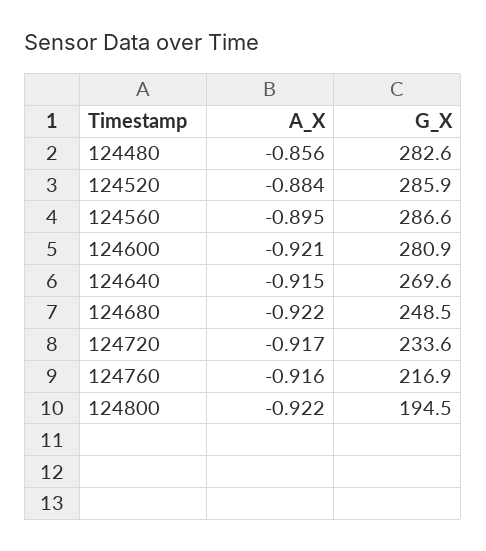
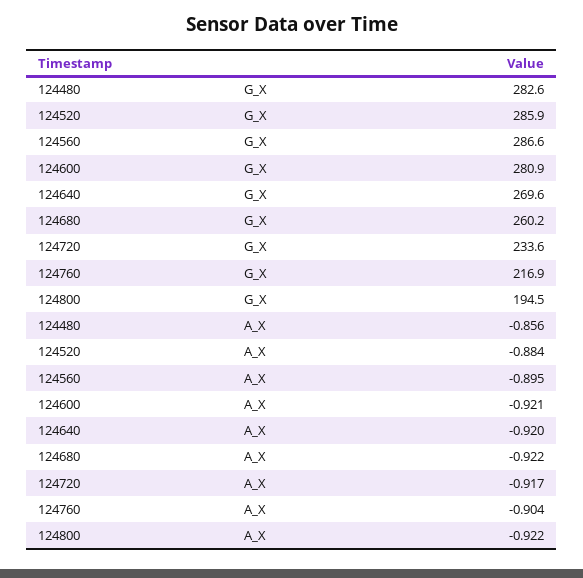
  {
    "A_X": {
      "124480": -0.856,
      "124520": -0.884,
      "124560": -0.895,
      "124600": -0.921,
-     "124640": -0.915,
+     "124640": -0.92,
      "124680": -0.922,
      "124720": -0.917,
-     "124760": -0.916,
+     "124760": -0.904,
      "124800": -0.922
    },
    "G_X": {
      "124480": 282.6,
      "124520": 285.9,
      "124560": 286.6,
      "124600": 280.9,
      "124640": 269.6,
-     "124680": 248.5,
+     "124680": 260.2,
      "124720": 233.6,
      "124760": 216.9,
      "124800": 194.5
    }
  }

